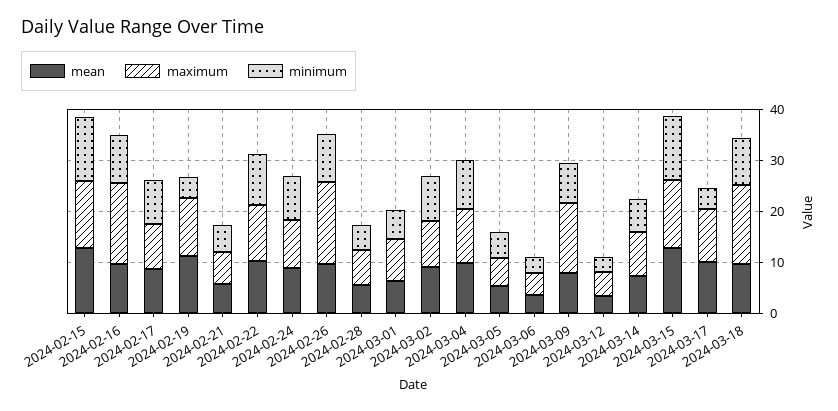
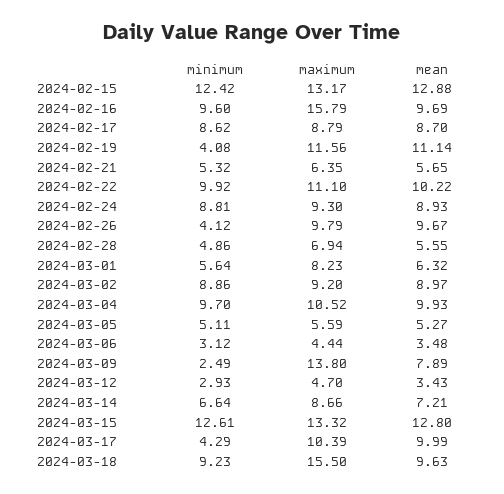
  {
    "mean": {
      "2024-02-15": 12.88,
      "2024-02-16": 9.69,
      "2024-02-17": 8.7,
      "2024-02-19": 11.14,
      "2024-02-21": 5.65,
      "2024-02-22": 10.22,
      "2024-02-24": 8.93,
      "2024-02-26": 9.67,
      "2024-02-28": 5.55,
      "2024-03-01": 6.32,
      "2024-03-02": 8.97,
      "2024-03-04": 9.93,
      "2024-03-05": 5.27,
      "2024-03-06": 3.48,
      "2024-03-09": 7.89,
      "2024-03-12": 3.43,
      "2024-03-14": 7.21,
      "2024-03-15": 12.8,
      "2024-03-17": 9.99,
      "2024-03-18": 9.63
    },
    "maximum": {
      "2024-02-15": 13.17,
      "2024-02-16": 15.79,
      "2024-02-17": 8.79,
      "2024-02-19": 11.56,
      "2024-02-21": 6.35,
      "2024-02-22": 11.1,
      "2024-02-24": 9.3,
-     "2024-02-26": 16,
+     "2024-02-26": 9.79,
      "2024-02-28": 6.94,
      "2024-03-01": 8.23,
      "2024-03-02": 9.2,
      "2024-03-04": 10.52,
      "2024-03-05": 5.59,
      "2024-03-06": 4.44,
      "2024-03-09": 13.8,
      "2024-03-12": 4.7,
      "2024-03-14": 8.66,
      "2024-03-15": 13.32,
      "2024-03-17": 10.39,
      "2024-03-18": 15.5
    },
    "minimum": {
      "2024-02-15": 12.42,
      "2024-02-16": 9.6,
      "2024-02-17": 8.62,
      "2024-02-19": 4.08,
      "2024-02-21": 5.32,
      "2024-02-22": 9.92,
      "2024-02-24": 8.81,
-     "2024-02-26": 10,
+     "2024-02-26": 4.12,
      "2024-02-28": 4.86,
      "2024-03-01": 5.64,
      "2024-03-02": 8.86,
      "2024-03-04": 9.7,
      "2024-03-05": 5.11,
      "2024-03-06": 3.12,
-     "2024-03-09": 8,
+     "2024-03-09": 2.49,
      "2024-03-12": 2.93,
      "2024-03-14": 6.64,
      "2024-03-15": 12.61,
      "2024-03-17": 4.29,
      "2024-03-18": 9.23
    }
  }

